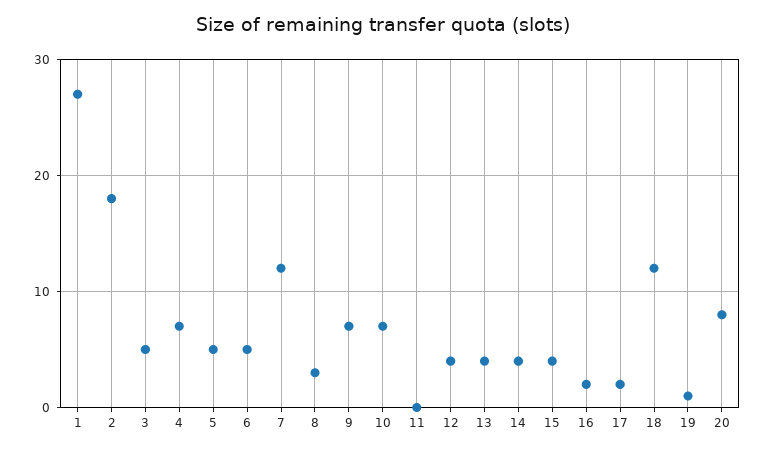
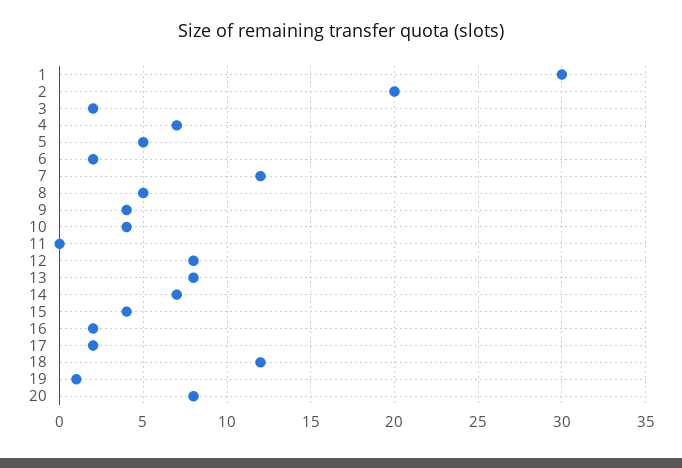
  {
-   "1": 27,
+   "1": 30,
-   "2": 18,
+   "2": 20,
-   "3": 5,
+   "3": 2,
    "4": 7,
    "5": 5,
-   "6": 5,
+   "6": 2,
    "7": 12,
-   "8": 3,
+   "8": 5,
-   "9": 7,
+   "9": 4,
-   "10": 7,
+   "10": 4,
    "11": 0,
-   "12": 4,
+   "12": 8,
-   "13": 4,
+   "13": 8,
-   "14": 4,
+   "14": 7,
    "15": 4,
    "16": 2,
    "17": 2,
    "18": 12,
    "19": 1,
    "20": 8
  }

